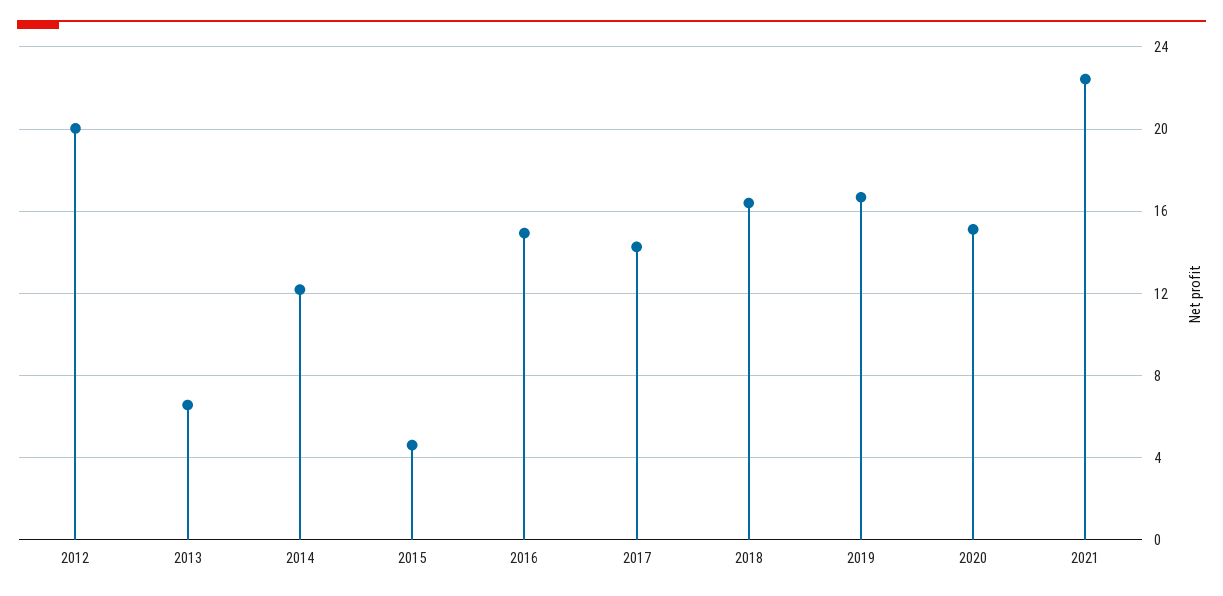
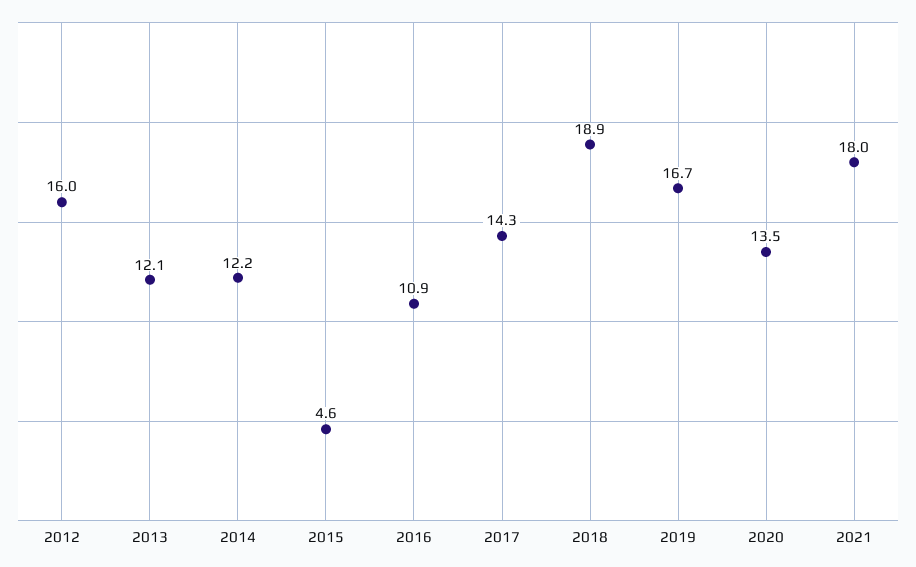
  {
-   "2012": 20,
+   "2012": 16,
-   "2013": 6.5,
+   "2013": 12.1,
    "2014": 12.2,
    "2015": 4.6,
-   "2016": 15,
+   "2016": 10.9,
    "2017": 14.3,
-   "2018": 16.5,
+   "2018": 18.9,
    "2019": 16.7,
-   "2020": 15,
+   "2020": 13.5,
-   "2021": 22.5
+   "2021": 18
  }

